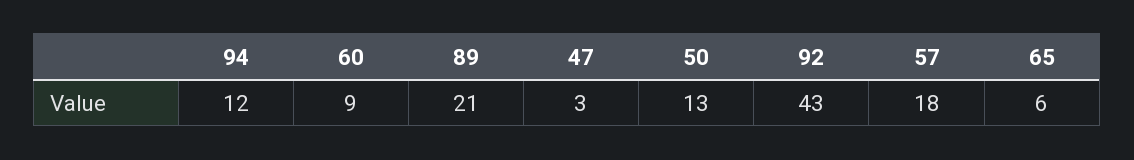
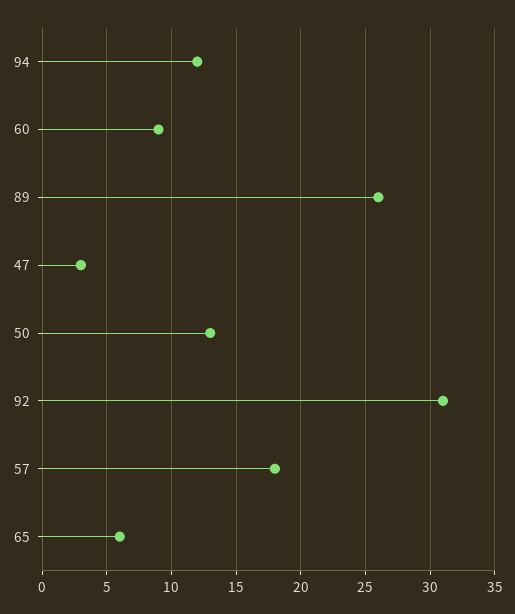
  {
    "94": 12,
    "60": 9,
-   "89": 21,
+   "89": 26,
    "47": 3,
    "50": 13,
-   "92": 43,
+   "92": 31,
    "57": 18,
    "65": 6
  }

